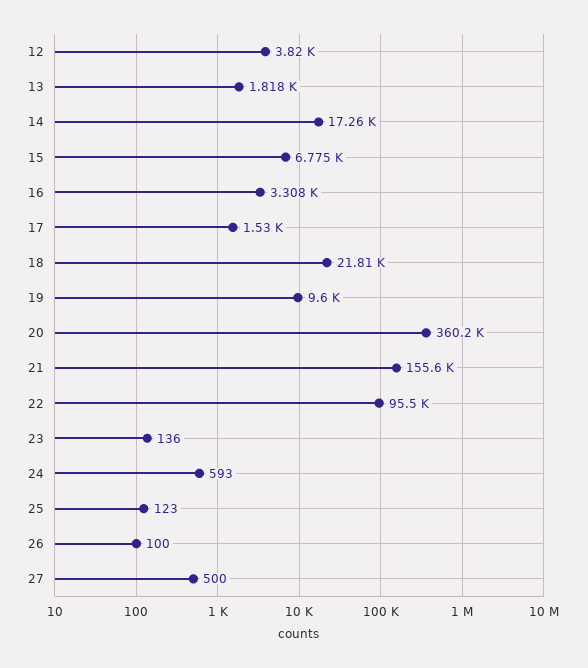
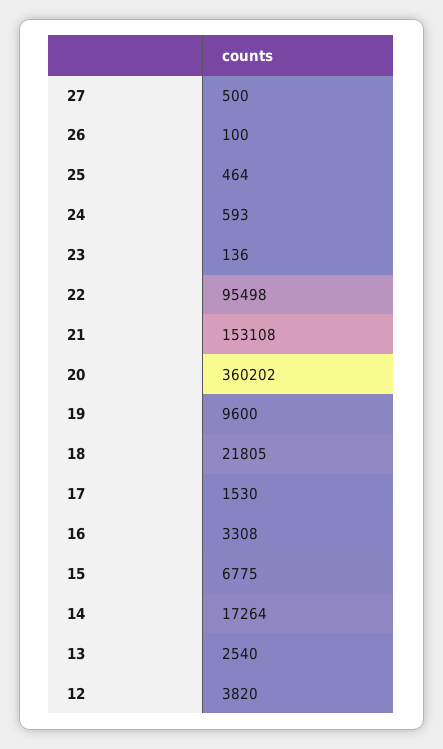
  {
    "12": 3820,
-   "13": 1818,
+   "13": 2540,
    "14": 17264,
    "15": 6775,
    "16": 3308,
    "17": 1530,
    "18": 21805,
    "19": 9600,
    "20": 360202,
-   "21": 155600,
+   "21": 153108,
    "22": 95498,
    "23": 136,
    "24": 593,
-   "25": 123,
+   "25": 464,
    "26": 100,
    "27": 500
  }

